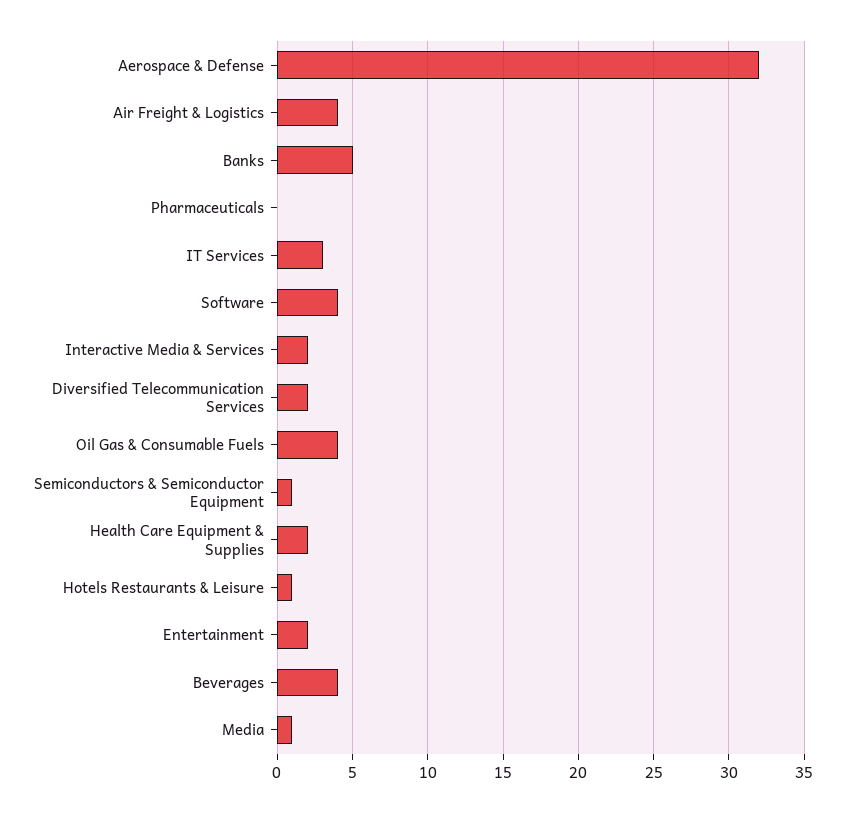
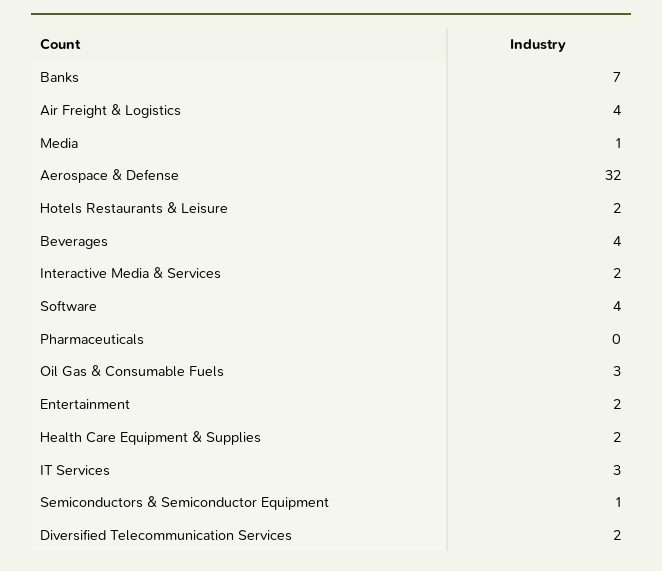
  {
    "Aerospace & Defense": 32,
    "Air Freight & Logistics": 4,
-   "Banks": 5,
+   "Banks": 7,
    "Pharmaceuticals": 0,
    "IT Services": 3,
    "Software": 4,
    "Interactive Media & Services": 2,
    "Diversified Telecommunication Services": 2,
-   "Oil Gas & Consumable Fuels": 4,
+   "Oil Gas & Consumable Fuels": 3,
    "Semiconductors & Semiconductor Equipment": 1,
    "Health Care Equipment & Supplies": 2,
-   "Hotels Restaurants & Leisure": 1,
+   "Hotels Restaurants & Leisure": 2,
    "Entertainment": 2,
    "Beverages": 4,
    "Media": 1
  }

